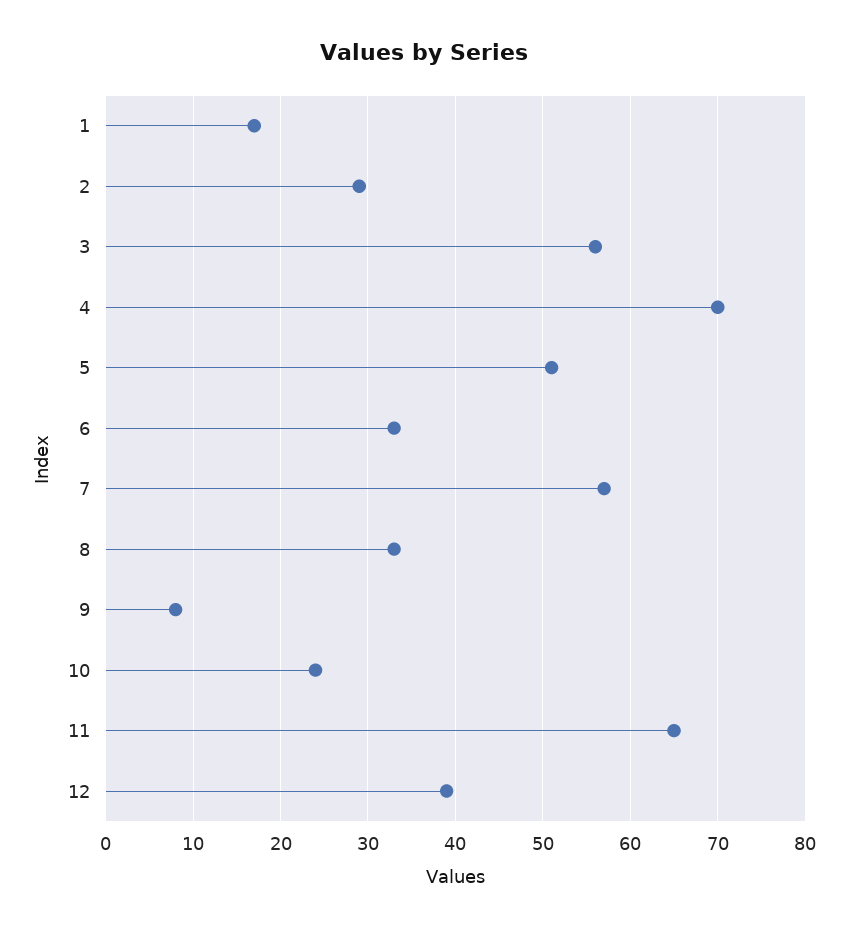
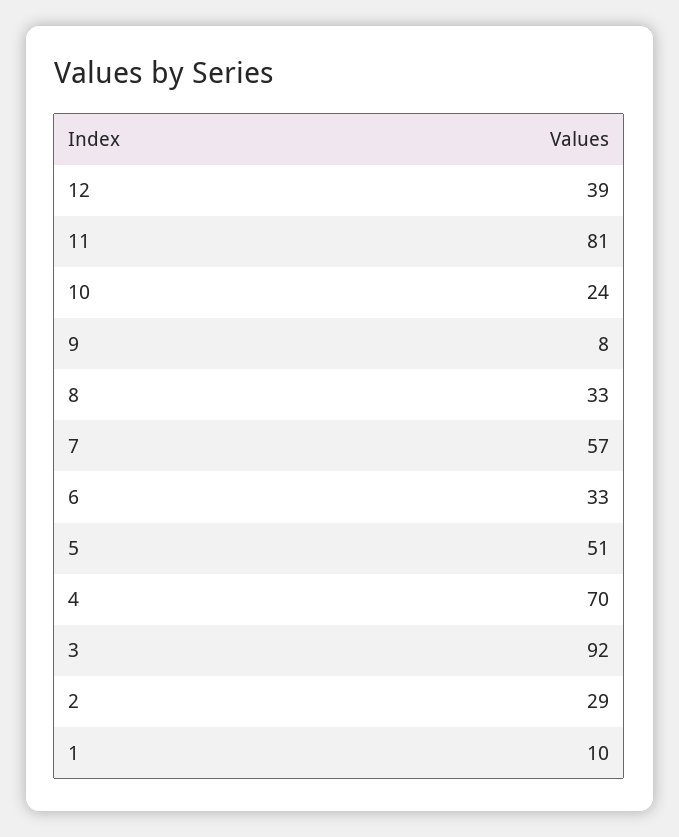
  {
-   "1": 17,
+   "1": 10,
    "2": 29,
-   "3": 56,
+   "3": 92,
    "4": 70,
    "5": 51,
    "6": 33,
    "7": 57,
    "8": 33,
    "9": 8,
    "10": 24,
-   "11": 65,
+   "11": 81,
    "12": 39
  }

